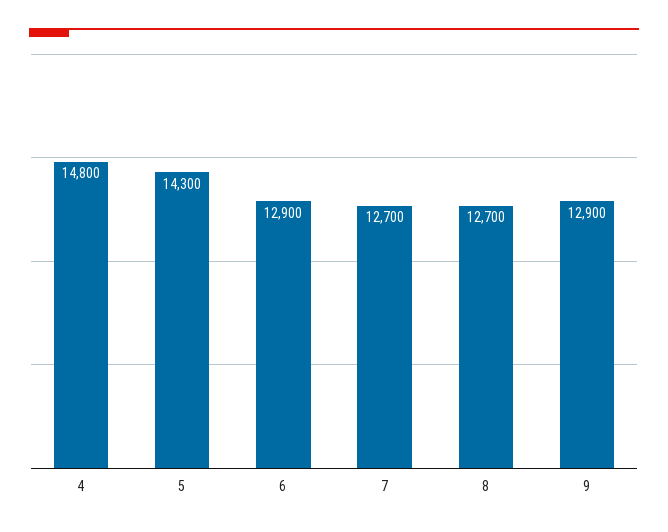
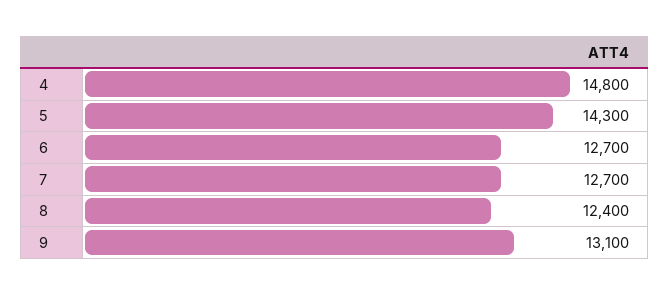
  {
    "4": 14800,
    "5": 14300,
-   "6": 12900,
+   "6": 12700,
    "7": 12700,
-   "8": 12700,
+   "8": 12400,
-   "9": 12900
+   "9": 13100
  }

